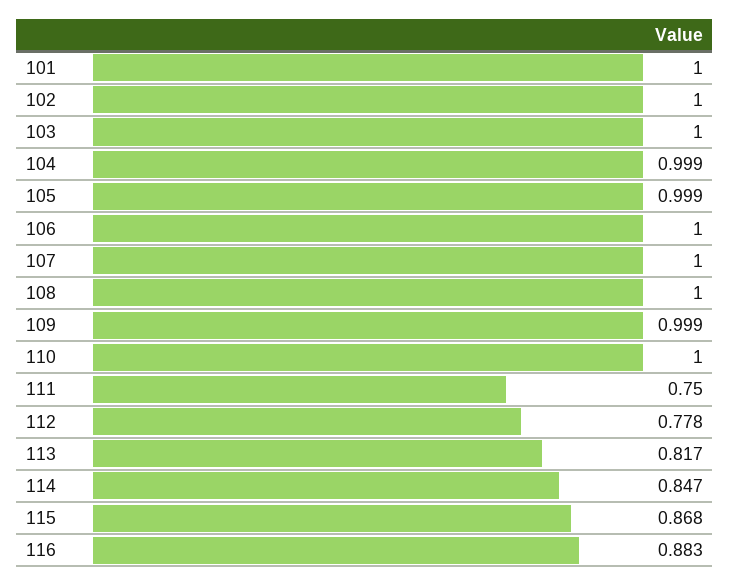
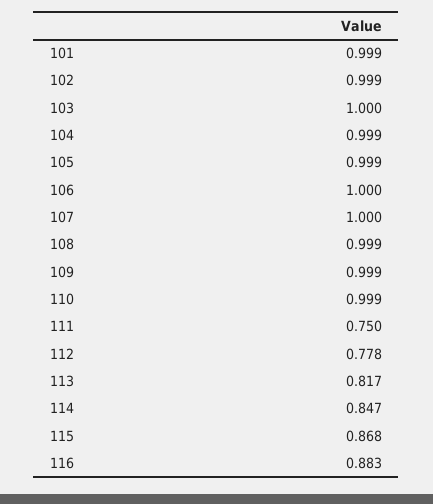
  {
-   "101": 1,
+   "101": 0.999,
-   "102": 1,
+   "102": 0.999,
    "103": 1,
    "104": 0.999,
    "105": 0.999,
    "106": 1,
    "107": 1,
-   "108": 1,
+   "108": 0.999,
    "109": 0.999,
-   "110": 1,
+   "110": 0.999,
    "111": 0.75,
    "112": 0.778,
    "113": 0.817,
    "114": 0.847,
    "115": 0.868,
    "116": 0.883
  }

